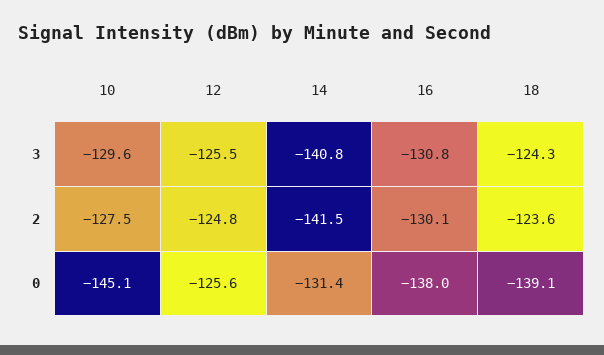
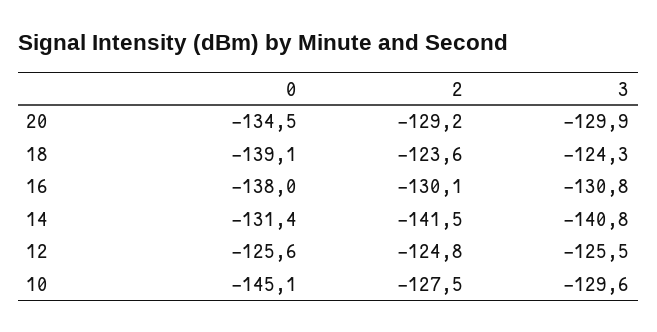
  {
    "10": {
      "3": -129.6,
      "2": -127.5,
      "0": -145.1
    },
    "12": {
      "3": -125.5,
      "2": -124.8,
      "0": -125.6
    },
    "14": {
      "3": -140.8,
      "2": -141.5,
      "0": -131.4
    },
    "16": {
      "3": -130.8,
      "2": -130.1,
      "0": -138
    },
    "18": {
      "3": -124.3,
      "2": -123.6,
      "0": -139.1
-   }
+   },
+   "20": {
+     "0": -134.5,
+     "2": -129.2,
+     "3": -129.9
+   }
  }

